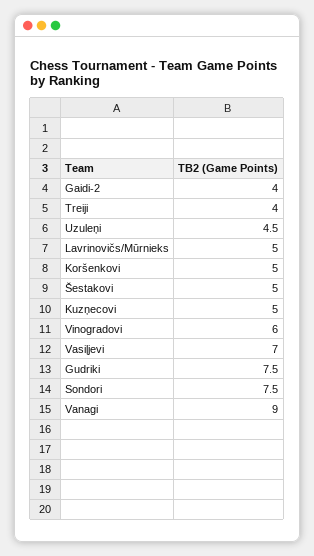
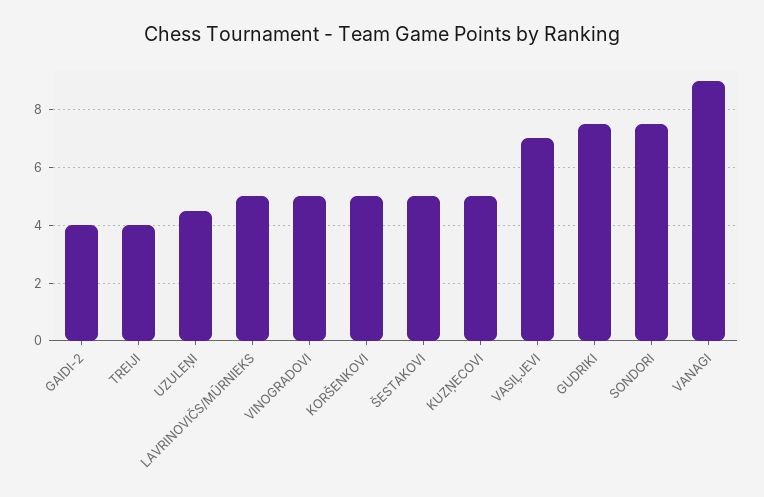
  {
    "Gaidi-2": 4,
    "Treiji": 4,
    "Uzuleņi": 4.5,
    "Lavrinovičs/Mūrnieks": 5,
    "Koršenkovi": 5,
    "Šestakovi": 5,
    "Kuzņecovi": 5,
-   "Vinogradovi": 6,
+   "Vinogradovi": 5,
    "Vasiļjevi": 7,
    "Gudriki": 7.5,
    "Sondori": 7.5,
    "Vanagi": 9
  }

